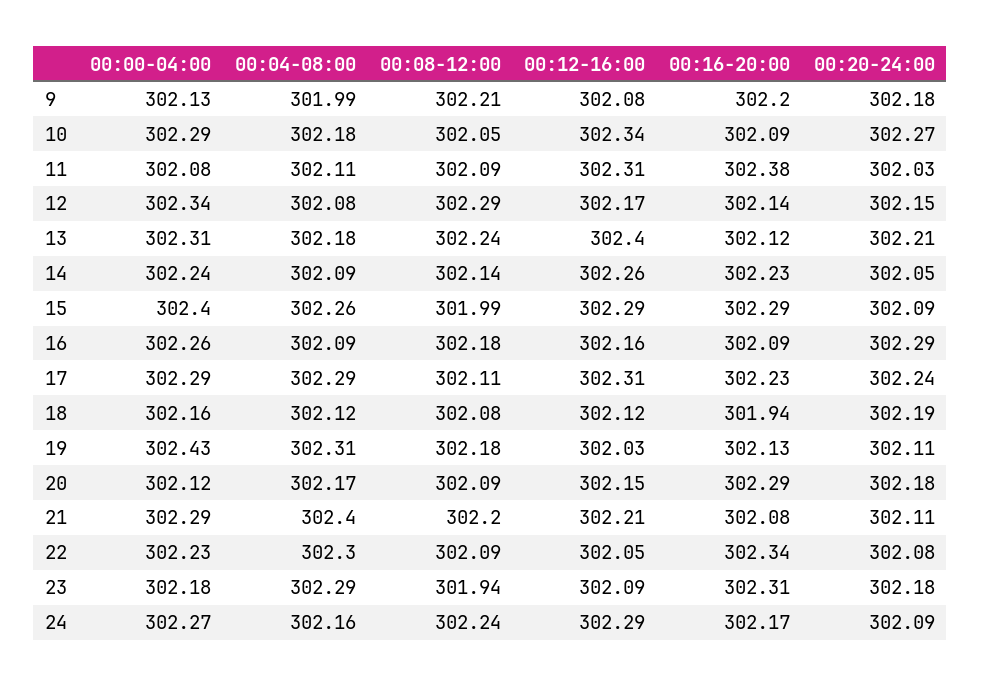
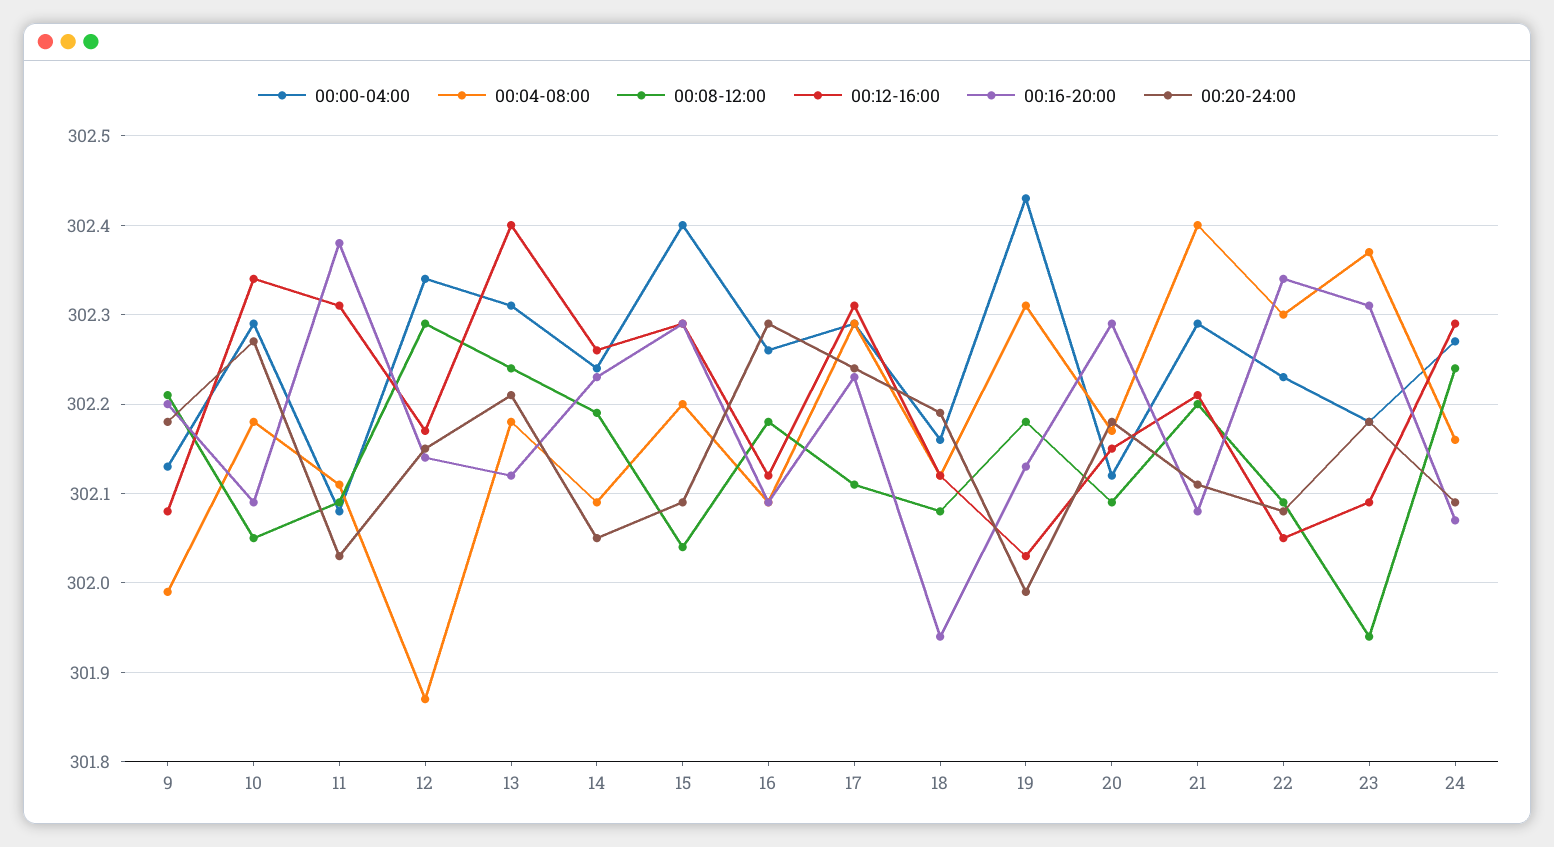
  {
    "00:00-04:00": {
      "9": 302.13,
      "10": 302.29,
      "11": 302.08,
      "12": 302.34,
      "13": 302.31,
      "14": 302.24,
      "15": 302.4,
      "16": 302.26,
      "17": 302.29,
      "18": 302.16,
      "19": 302.43,
      "20": 302.12,
      "21": 302.29,
      "22": 302.23,
      "23": 302.18,
      "24": 302.27
    },
    "00:04-08:00": {
      "9": 301.99,
      "10": 302.18,
      "11": 302.11,
-     "12": 302.08,
+     "12": 301.87,
      "13": 302.18,
      "14": 302.09,
-     "15": 302.26,
+     "15": 302.2,
      "16": 302.09,
      "17": 302.29,
      "18": 302.12,
      "19": 302.31,
      "20": 302.17,
      "21": 302.4,
      "22": 302.3,
-     "23": 302.29,
+     "23": 302.37,
      "24": 302.16
    },
    "00:08-12:00": {
      "9": 302.21,
      "10": 302.05,
      "11": 302.09,
      "12": 302.29,
      "13": 302.24,
-     "14": 302.14,
+     "14": 302.19,
-     "15": 301.99,
+     "15": 302.04,
      "16": 302.18,
      "17": 302.11,
      "18": 302.08,
      "19": 302.18,
      "20": 302.09,
      "21": 302.2,
      "22": 302.09,
      "23": 301.94,
      "24": 302.24
    },
    "00:12-16:00": {
      "9": 302.08,
      "10": 302.34,
      "11": 302.31,
      "12": 302.17,
      "13": 302.4,
      "14": 302.26,
      "15": 302.29,
-     "16": 302.16,
+     "16": 302.12,
      "17": 302.31,
      "18": 302.12,
      "19": 302.03,
      "20": 302.15,
      "21": 302.21,
      "22": 302.05,
      "23": 302.09,
      "24": 302.29
    },
    "00:16-20:00": {
      "9": 302.2,
      "10": 302.09,
      "11": 302.38,
      "12": 302.14,
      "13": 302.12,
      "14": 302.23,
      "15": 302.29,
      "16": 302.09,
      "17": 302.23,
      "18": 301.94,
      "19": 302.13,
      "20": 302.29,
      "21": 302.08,
      "22": 302.34,
      "23": 302.31,
-     "24": 302.17
+     "24": 302.07
    },
    "00:20-24:00": {
      "9": 302.18,
      "10": 302.27,
      "11": 302.03,
      "12": 302.15,
      "13": 302.21,
      "14": 302.05,
      "15": 302.09,
      "16": 302.29,
      "17": 302.24,
      "18": 302.19,
-     "19": 302.11,
+     "19": 301.99,
      "20": 302.18,
      "21": 302.11,
      "22": 302.08,
      "23": 302.18,
      "24": 302.09
    }
  }

